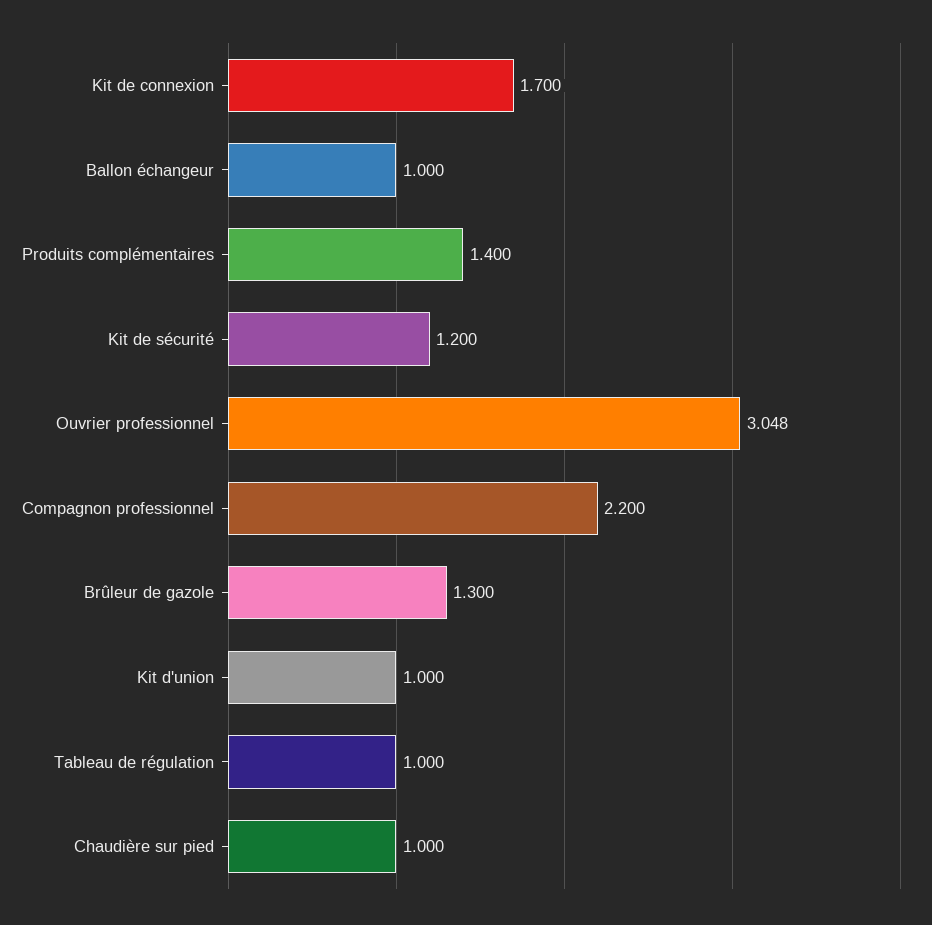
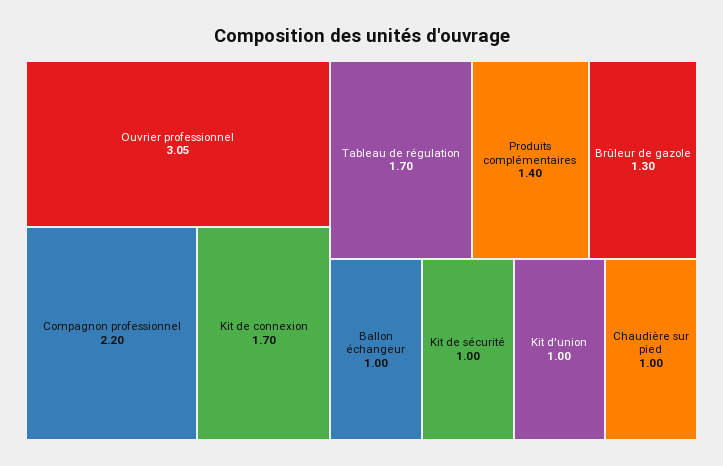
  {
    "Kit de connexion": 1.7,
    "Ballon échangeur": 1,
    "Produits complémentaires": 1.4,
-   "Kit de sécurité": 1.2,
+   "Kit de sécurité": 1,
    "Ouvrier professionnel": 3.048,
    "Compagnon professionnel": 2.2,
    "Brûleur de gazole": 1.3,
    "Kit d'union": 1,
-   "Tableau de régulation": 1,
+   "Tableau de régulation": 1.7,
    "Chaudière sur pied": 1
  }

